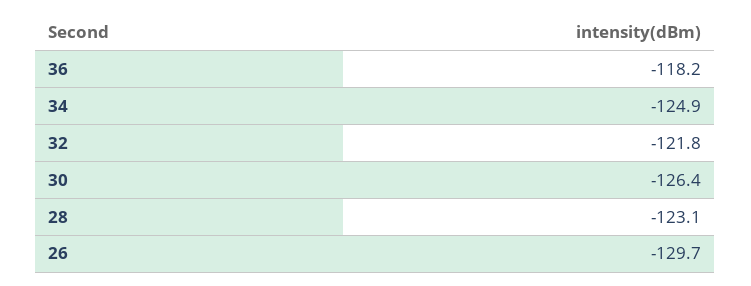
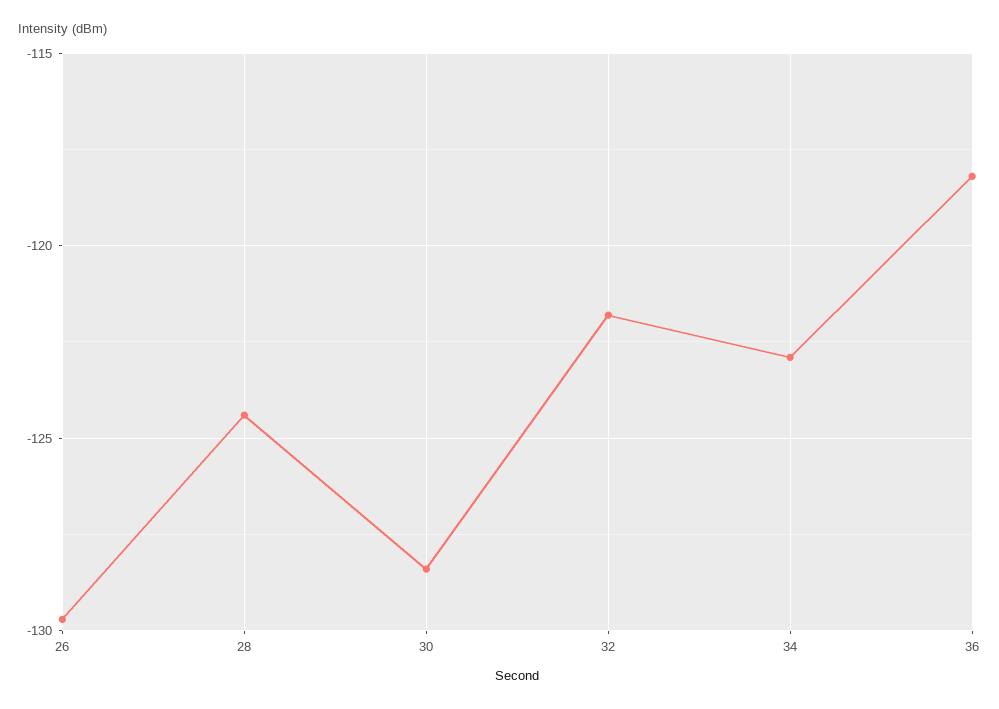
  {
    "36": -118.2,
-   "34": -124.9,
+   "34": -123,
    "32": -121.8,
-   "30": -126.4,
+   "30": -128.5,
-   "28": -123.1,
+   "28": -124.5,
    "26": -129.7
  }

